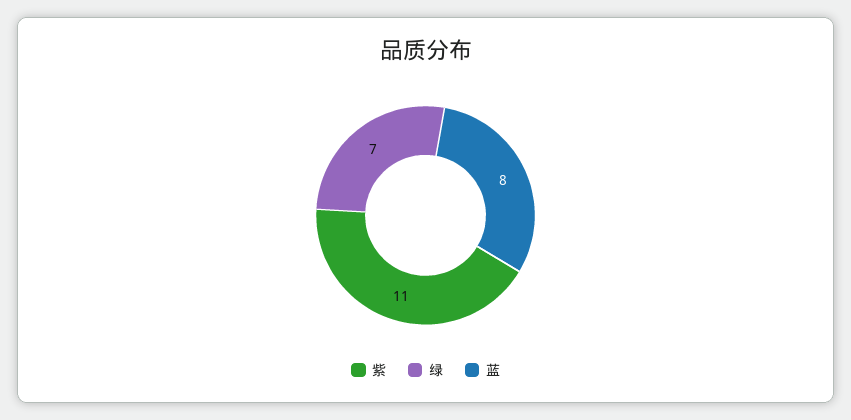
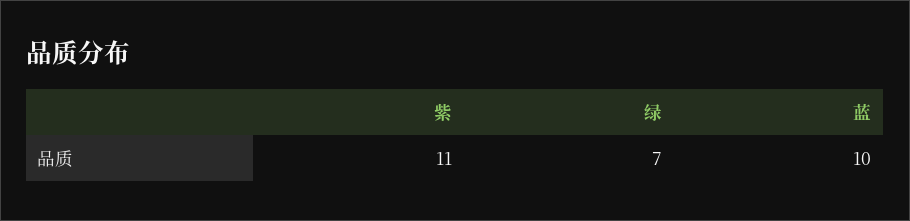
  {
    "紫": 11,
    "绿": 7,
-   "蓝": 8
+   "蓝": 10
  }

